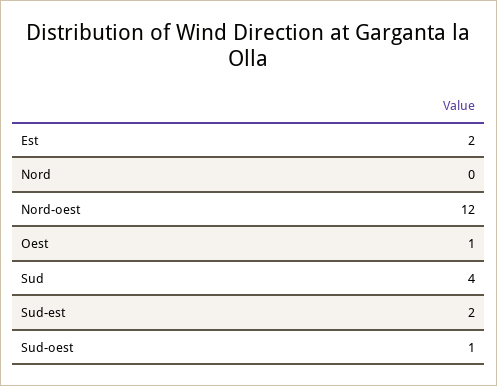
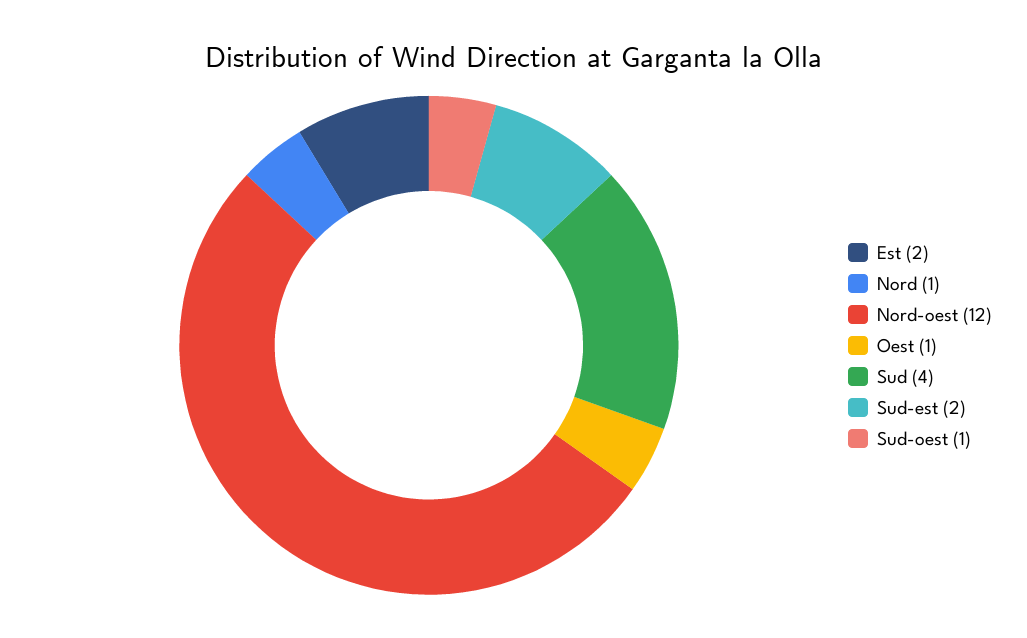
  {
    "Est": 2,
-   "Nord": 0,
+   "Nord": 1,
    "Nord-oest": 12,
    "Oest": 1,
    "Sud": 4,
    "Sud-est": 2,
    "Sud-oest": 1
  }

